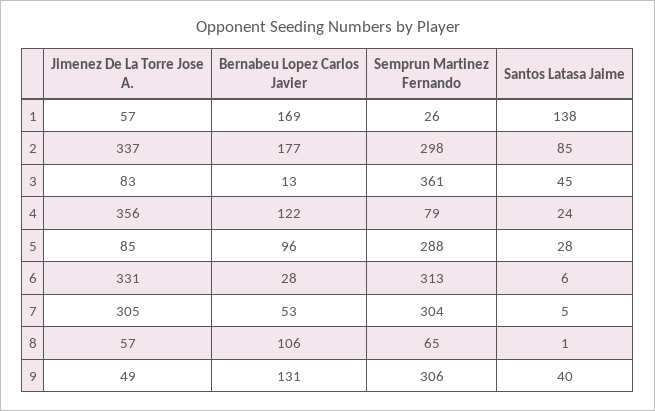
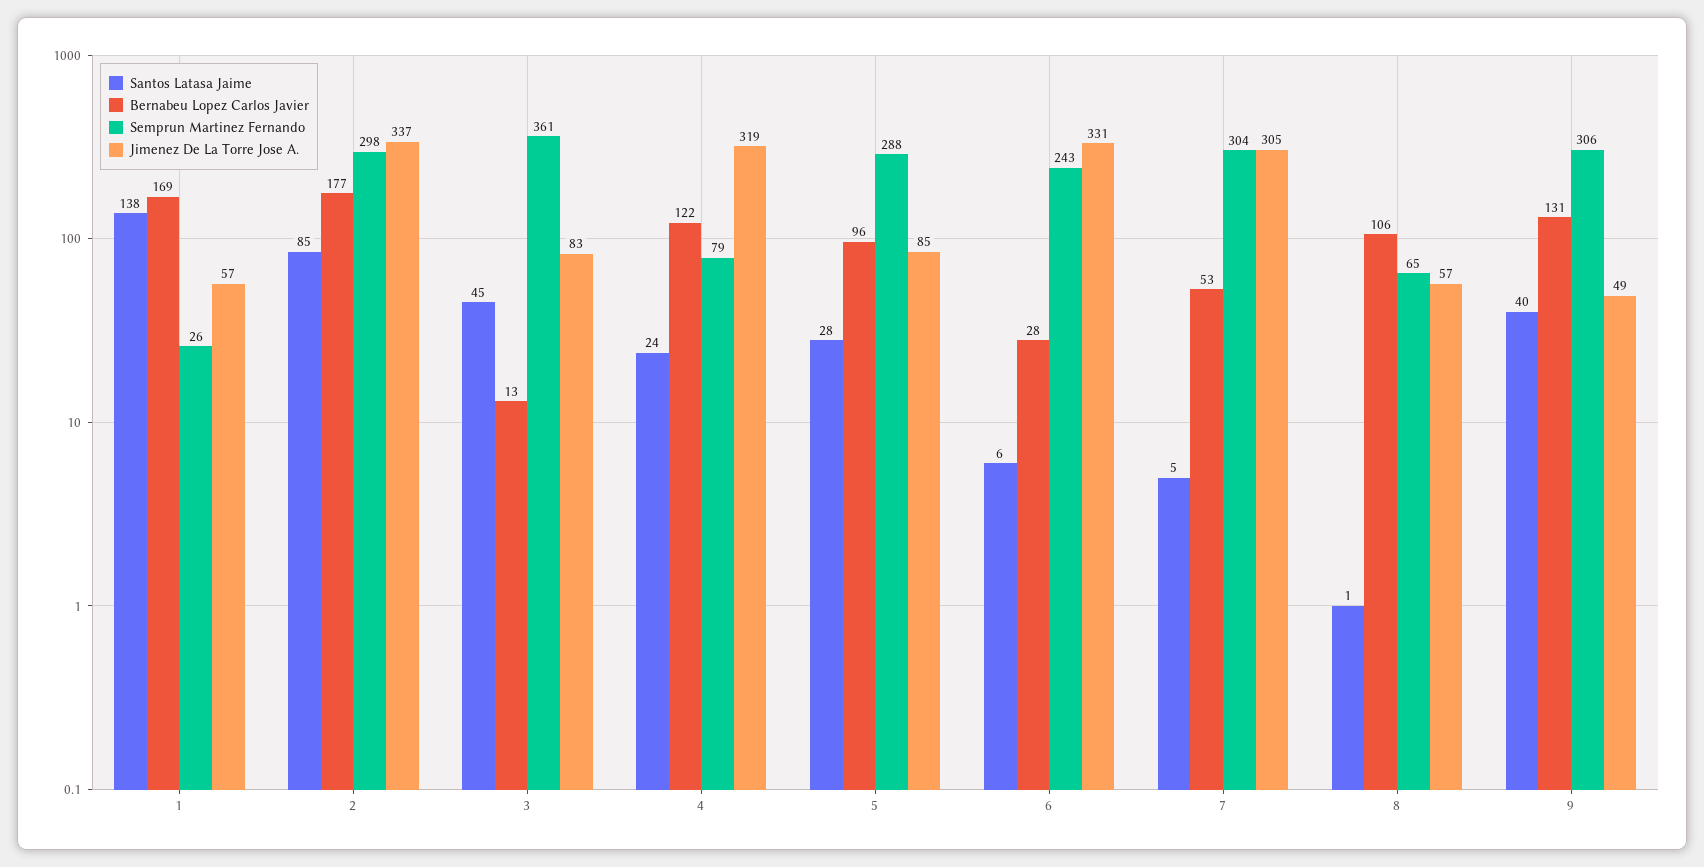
  {
    "Jimenez De La Torre Jose A.": {
      "1": 57,
      "2": 337,
      "3": 83,
-     "4": 356,
+     "4": 319,
      "5": 85,
      "6": 331,
      "7": 305,
      "8": 57,
      "9": 49
    },
    "Bernabeu Lopez Carlos Javier": {
      "1": 169,
      "2": 177,
      "3": 13,
      "4": 122,
      "5": 96,
      "6": 28,
      "7": 53,
      "8": 106,
      "9": 131
    },
    "Semprun Martinez Fernando": {
      "1": 26,
      "2": 298,
      "3": 361,
      "4": 79,
      "5": 288,
-     "6": 313,
+     "6": 243,
      "7": 304,
      "8": 65,
      "9": 306
    },
    "Santos Latasa Jaime": {
      "1": 138,
      "2": 85,
      "3": 45,
      "4": 24,
      "5": 28,
      "6": 6,
      "7": 5,
      "8": 1,
      "9": 40
    }
  }

